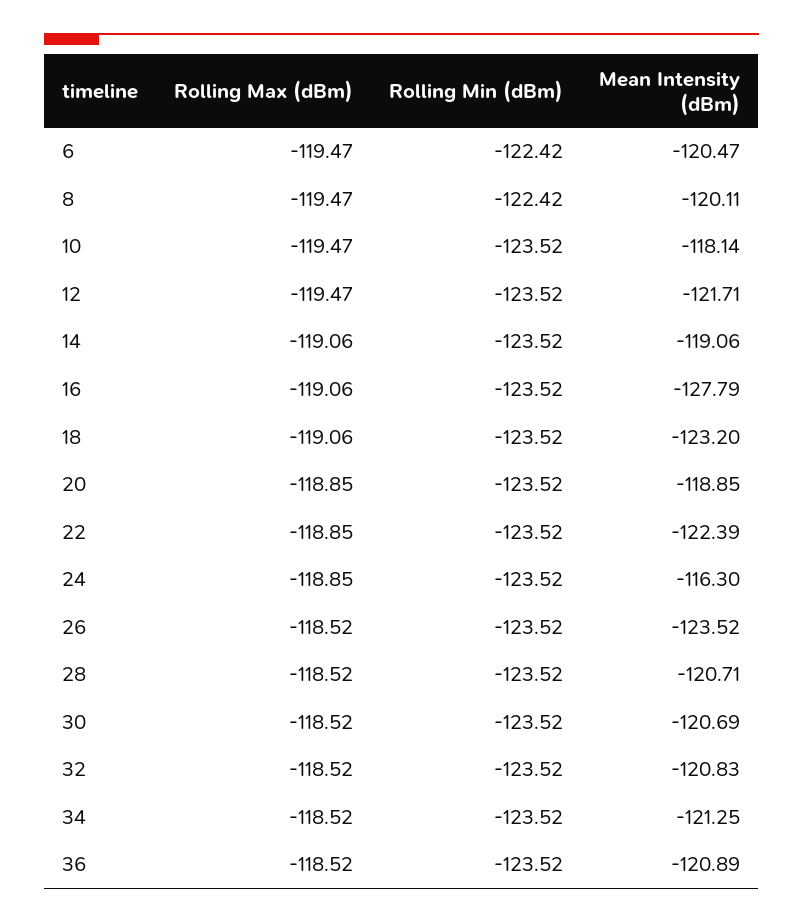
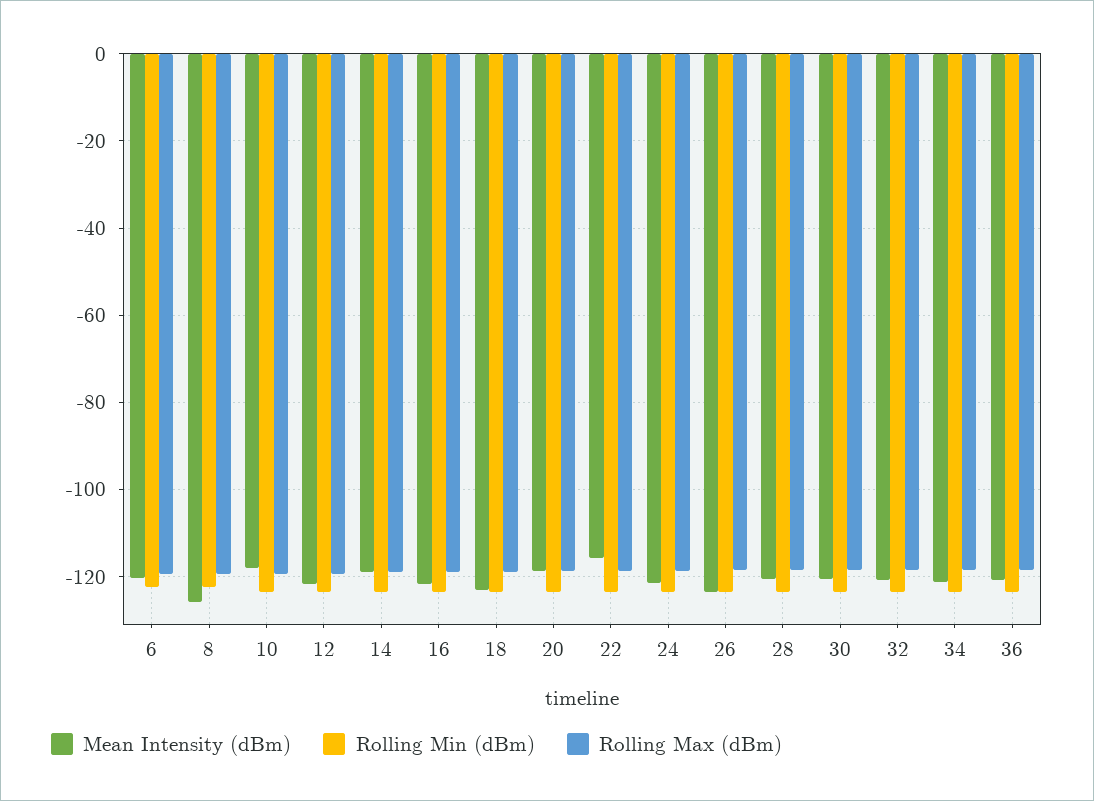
  {
    "Rolling Max (dBm)": {
      "6": -119.47,
      "8": -119.47,
      "10": -119.47,
      "12": -119.47,
      "14": -119.06,
      "16": -119.06,
      "18": -119.06,
      "20": -118.85,
      "22": -118.85,
      "24": -118.85,
      "26": -118.52,
      "28": -118.52,
      "30": -118.52,
      "32": -118.52,
      "34": -118.52,
      "36": -118.52
    },
    "Rolling Min (dBm)": {
      "6": -122.42,
      "8": -122.42,
      "10": -123.52,
      "12": -123.52,
      "14": -123.52,
      "16": -123.52,
      "18": -123.52,
      "20": -123.52,
      "22": -123.52,
      "24": -123.52,
      "26": -123.52,
      "28": -123.52,
      "30": -123.52,
      "32": -123.52,
      "34": -123.52,
      "36": -123.52
    },
    "Mean Intensity (dBm)": {
      "6": -120.47,
-     "8": -120.11,
+     "8": -126,
      "10": -118.14,
      "12": -121.71,
      "14": -119.06,
-     "16": -127.79,
+     "16": -122,
      "18": -123.2,
      "20": -118.85,
-     "22": -122.39,
+     "22": -116,
-     "24": -116.3,
+     "24": -122,
      "26": -123.52,
      "28": -120.71,
      "30": -120.69,
      "32": -120.83,
      "34": -121.25,
      "36": -120.89
    }
  }

